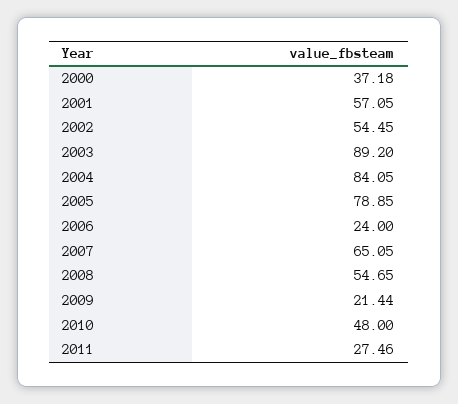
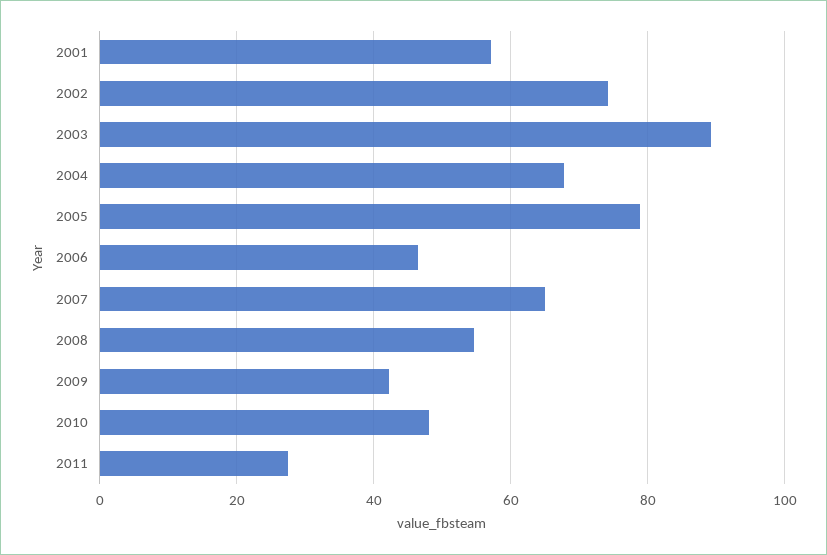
  {
-   "2000": 37.18,
    "2001": 57.05,
-   "2002": 54.45,
+   "2002": 74,
    "2003": 89.2,
-   "2004": 84.05,
+   "2004": 68,
    "2005": 78.85,
-   "2006": 24,
+   "2006": 46,
    "2007": 65.05,
    "2008": 54.65,
-   "2009": 21.44,
+   "2009": 42,
    "2010": 48,
    "2011": 27.46
  }

